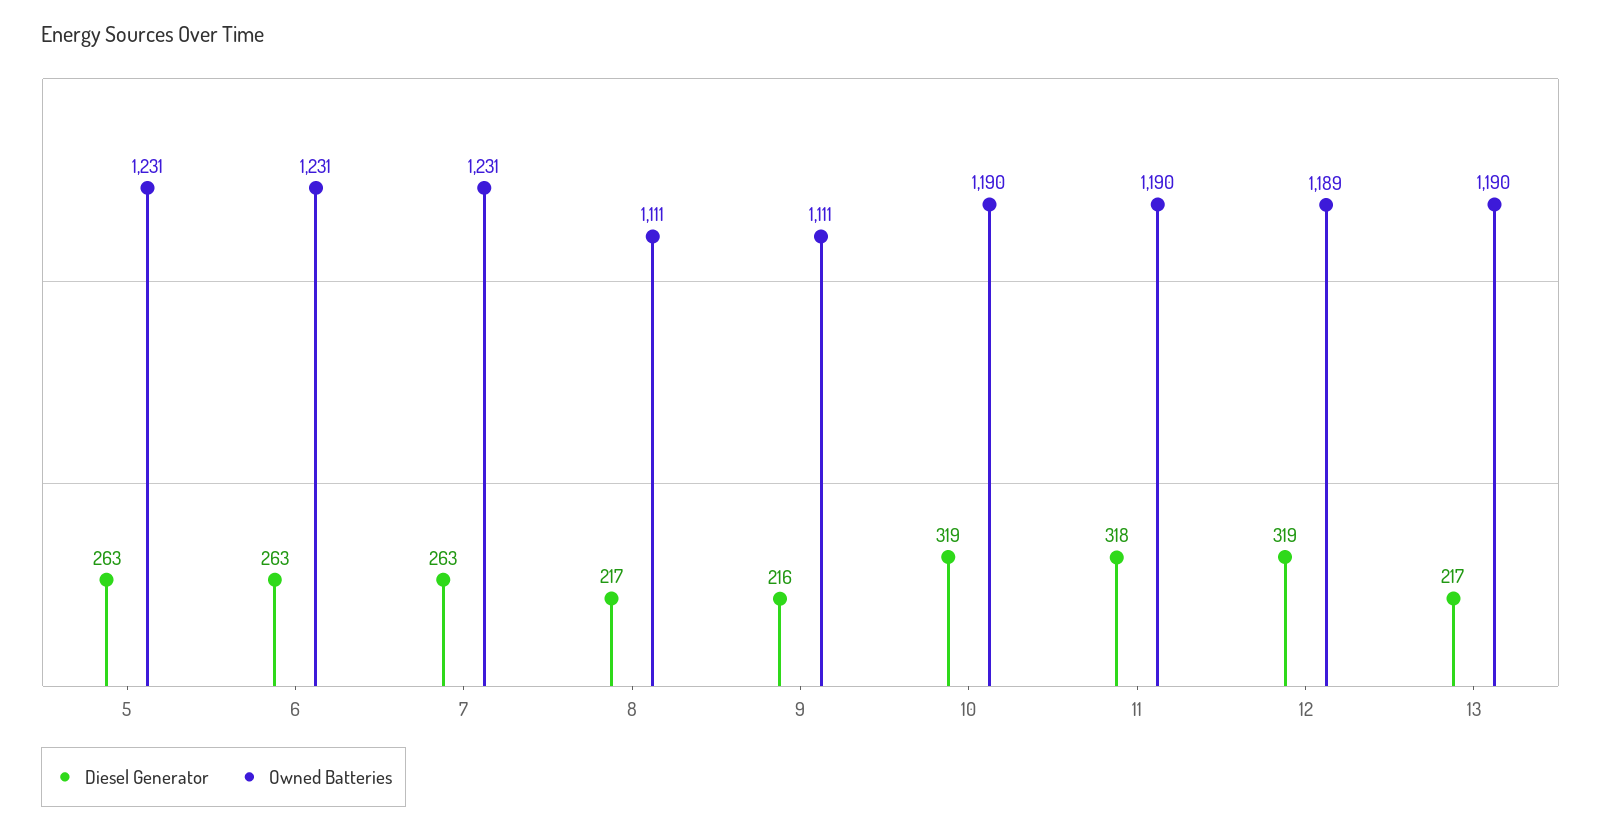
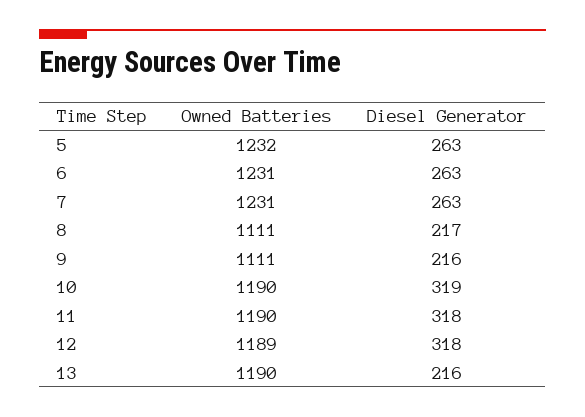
  {
    "Diesel Generator": {
      "5": 263,
      "6": 263,
      "7": 263,
      "8": 217,
      "9": 216,
      "10": 319,
      "11": 318,
-     "12": 319,
+     "12": 318,
-     "13": 217
+     "13": 216
    },
    "Owned Batteries": {
-     "5": 1231,
+     "5": 1232,
      "6": 1231,
      "7": 1231,
      "8": 1111,
      "9": 1111,
      "10": 1190,
      "11": 1190,
      "12": 1189,
      "13": 1190
    }
  }

